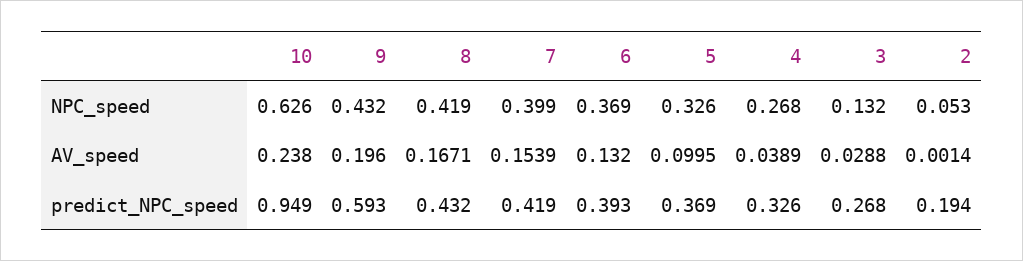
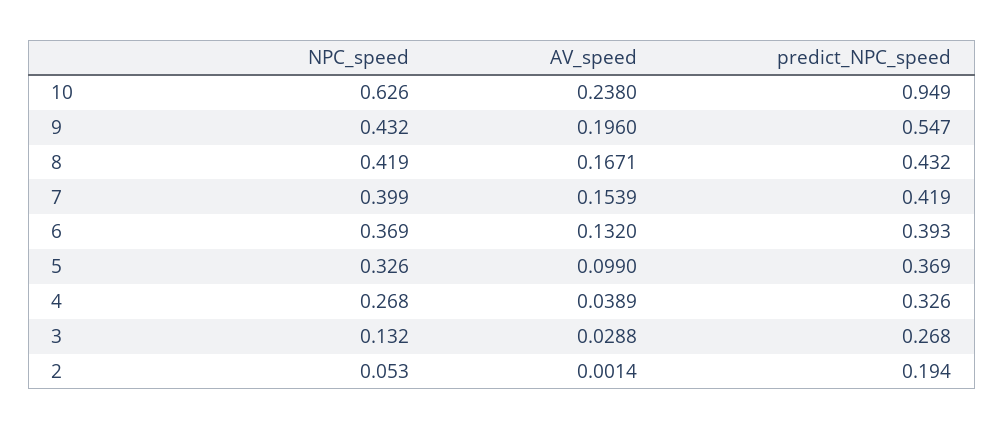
  {
    "10": {
      "NPC_speed": 0.626,
      "AV_speed": 0.238,
      "predict_NPC_speed": 0.949
    },
    "9": {
      "NPC_speed": 0.432,
      "AV_speed": 0.196,
-     "predict_NPC_speed": 0.593
+     "predict_NPC_speed": 0.547
    },
    "8": {
      "NPC_speed": 0.419,
      "AV_speed": 0.1671,
      "predict_NPC_speed": 0.432
    },
    "7": {
      "NPC_speed": 0.399,
      "AV_speed": 0.1539,
      "predict_NPC_speed": 0.419
    },
    "6": {
      "NPC_speed": 0.369,
      "AV_speed": 0.132,
      "predict_NPC_speed": 0.393
    },
    "5": {
      "NPC_speed": 0.326,
-     "AV_speed": 0.0995,
+     "AV_speed": 0.099,
      "predict_NPC_speed": 0.369
    },
    "4": {
      "NPC_speed": 0.268,
      "AV_speed": 0.0389,
      "predict_NPC_speed": 0.326
    },
    "3": {
      "NPC_speed": 0.132,
      "AV_speed": 0.0288,
      "predict_NPC_speed": 0.268
    },
    "2": {
      "NPC_speed": 0.053,
      "AV_speed": 0.0014,
      "predict_NPC_speed": 0.194
    }
  }

